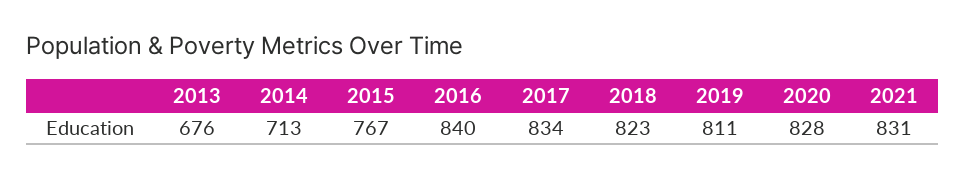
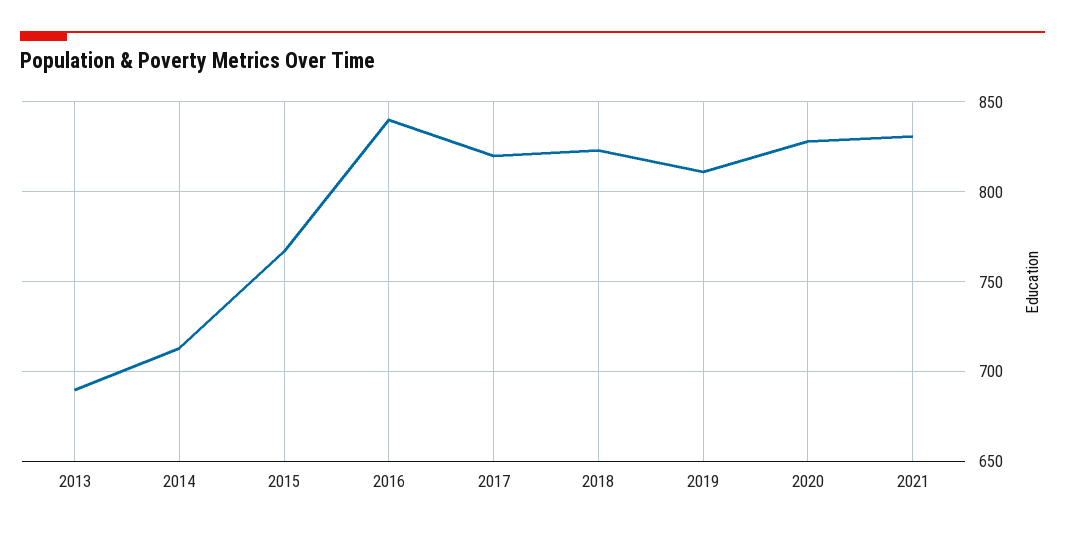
  {
-   "2013": 676,
+   "2013": 690,
    "2014": 713,
    "2015": 767,
    "2016": 840,
-   "2017": 834,
+   "2017": 820,
    "2018": 823,
    "2019": 811,
    "2020": 828,
    "2021": 831
  }

